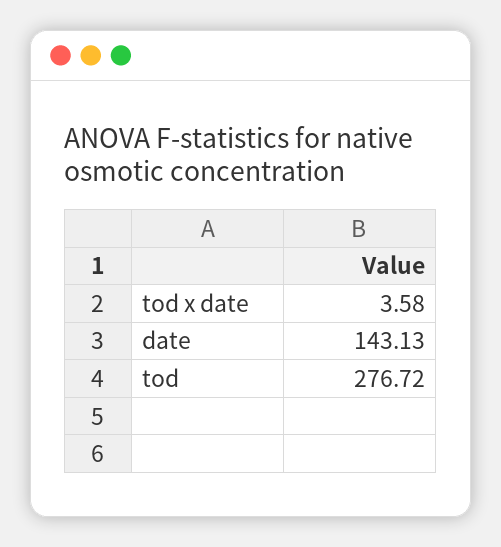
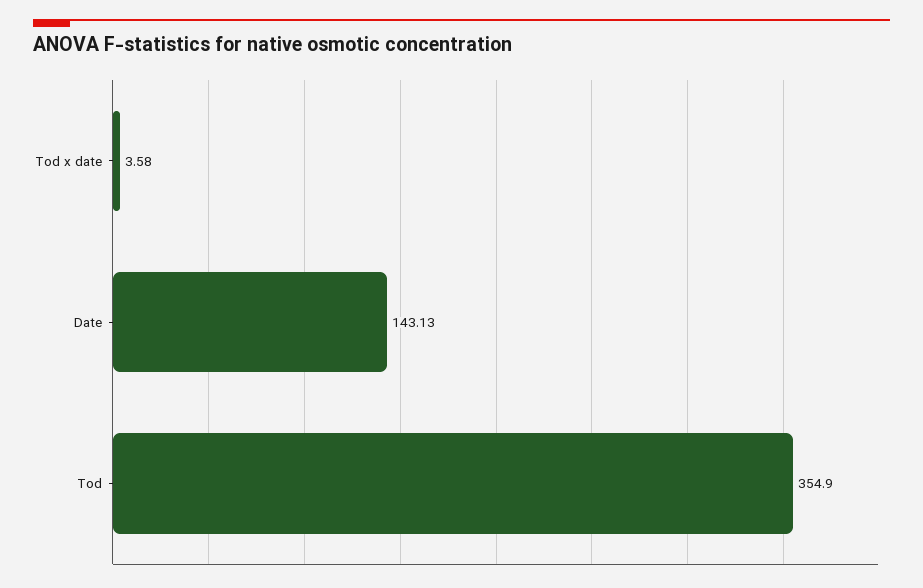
  {
    "tod x date": 3.58,
    "date": 143.13,
-   "tod": 276.72
+   "tod": 354.9
  }

